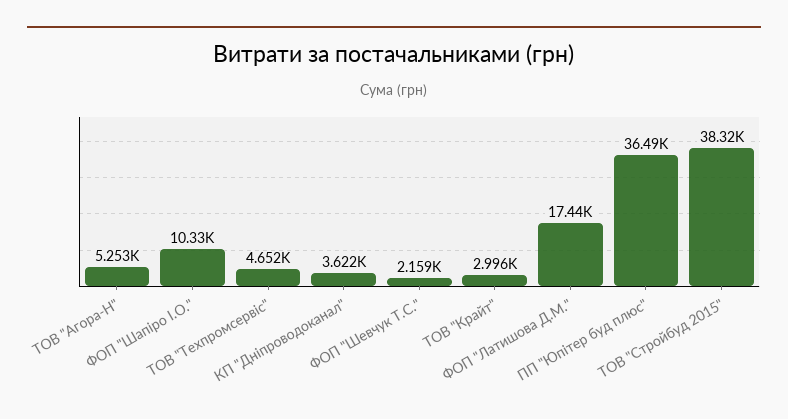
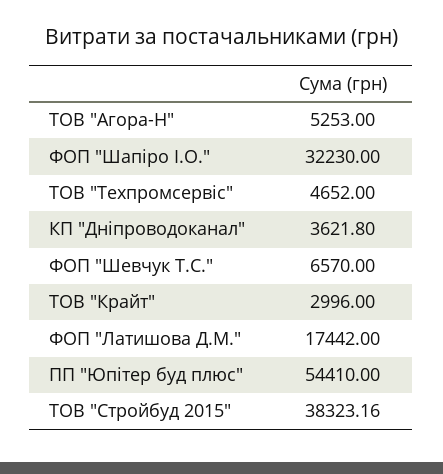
  {
    "ТОВ \"Агора-Н\"": 5253,
-   "ФОП \"Шапіро І.О.\"": 10330,
+   "ФОП \"Шапіро І.О.\"": 32230,
    "ТОВ \"Техпромсервіс\"": 4652,
    "КП \"Дніпроводоканал\"": 3621.8,
-   "ФОП \"Шевчук Т.С.\"": 2159,
+   "ФОП \"Шевчук Т.С.\"": 6570,
    "ТОВ \"Крайт\"": 2996,
    "ФОП \"Латишова Д.М.\"": 17442,
-   "ПП \"Юпітер буд плюс\"": 36490,
+   "ПП \"Юпітер буд плюс\"": 54410,
    "ТОВ \"Стройбуд 2015\"": 38323.16
  }

